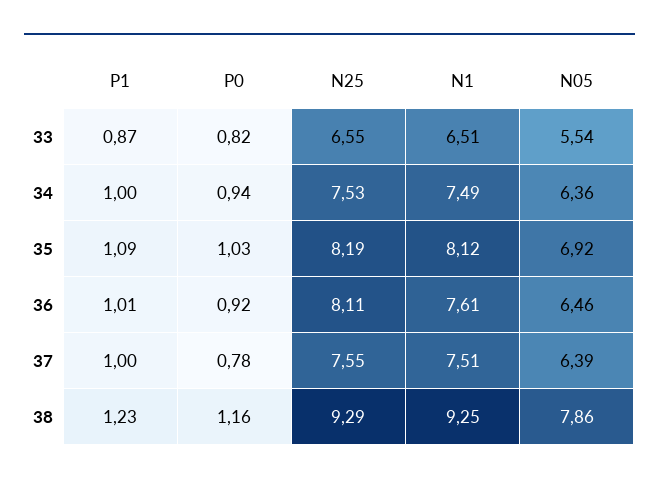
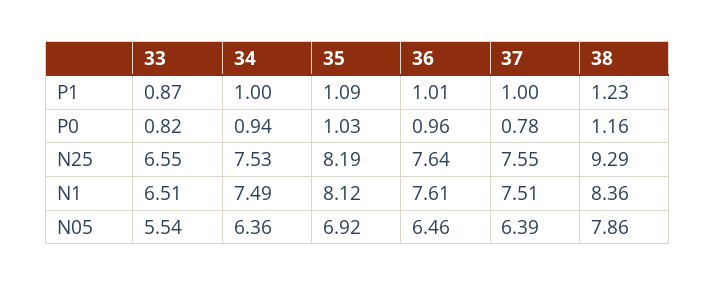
  {
    "P1": {
      "33": 0.87,
      "34": 1,
      "35": 1.09,
      "36": 1.01,
      "37": 1,
      "38": 1.23
    },
    "P0": {
      "33": 0.82,
      "34": 0.94,
      "35": 1.03,
-     "36": 0.92,
+     "36": 0.96,
      "37": 0.78,
      "38": 1.16
    },
    "N25": {
      "33": 6.55,
      "34": 7.53,
      "35": 8.19,
-     "36": 8.11,
+     "36": 7.64,
      "37": 7.55,
      "38": 9.29
    },
    "N1": {
      "33": 6.51,
      "34": 7.49,
      "35": 8.12,
      "36": 7.61,
      "37": 7.51,
-     "38": 9.25
+     "38": 8.36
    },
    "N05": {
      "33": 5.54,
      "34": 6.36,
      "35": 6.92,
      "36": 6.46,
      "37": 6.39,
      "38": 7.86
    }
  }

